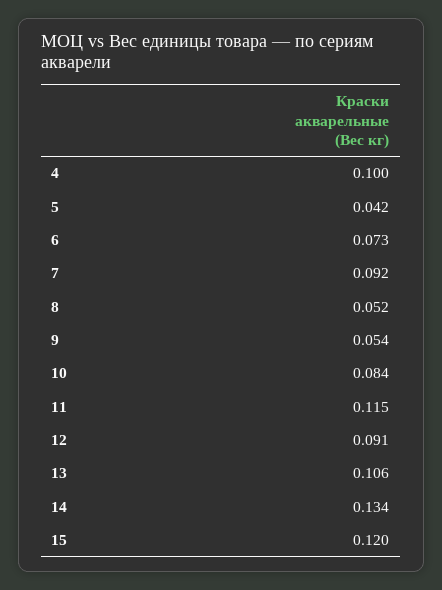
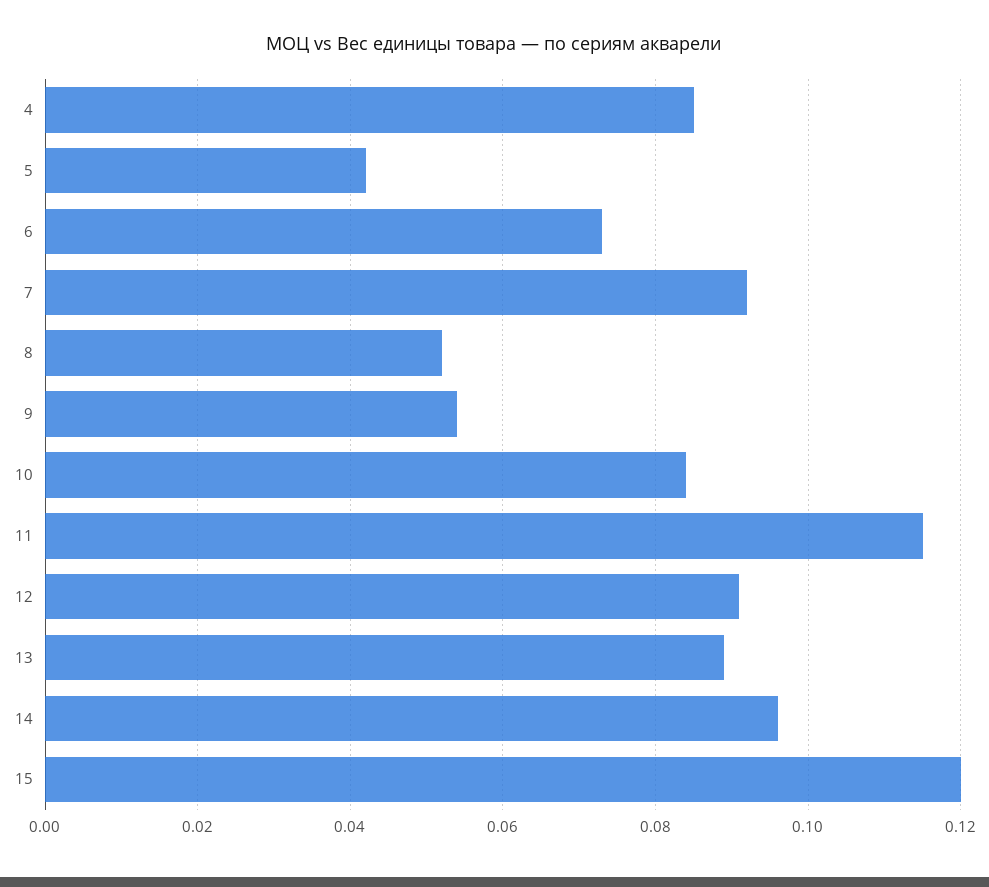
  {
-   "4": 0.1,
+   "4": 0.085,
    "5": 0.042,
    "6": 0.073,
    "7": 0.092,
    "8": 0.052,
    "9": 0.054,
    "10": 0.084,
    "11": 0.115,
    "12": 0.091,
-   "13": 0.106,
+   "13": 0.09,
-   "14": 0.134,
+   "14": 0.095,
    "15": 0.12
  }

